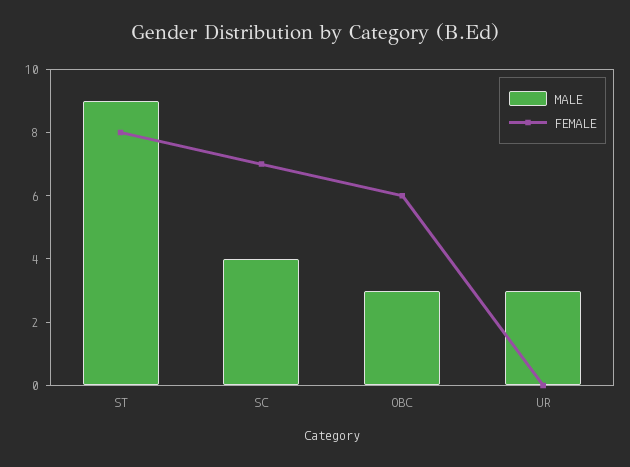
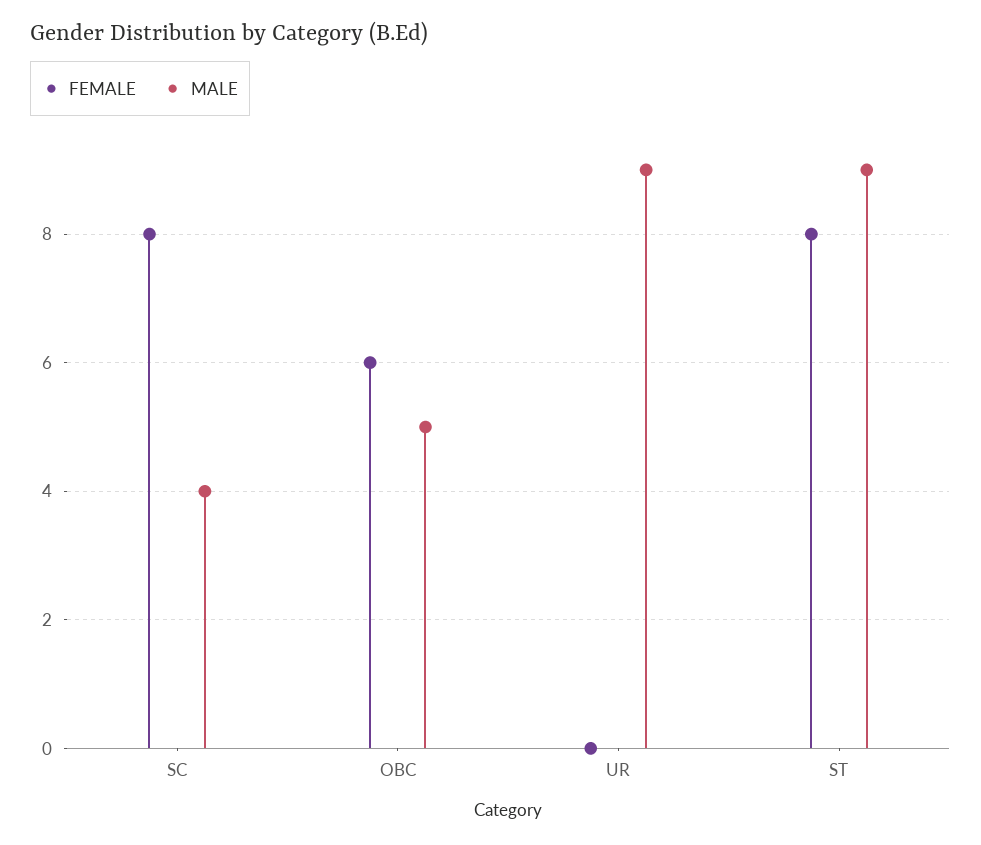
  {
    "MALE": {
      "ST": 9,
      "SC": 4,
-     "OBC": 3,
+     "OBC": 5,
-     "UR": 3
+     "UR": 9
    },
    "FEMALE": {
      "ST": 8,
-     "SC": 7,
+     "SC": 8,
      "OBC": 6,
      "UR": 0
    }
  }

